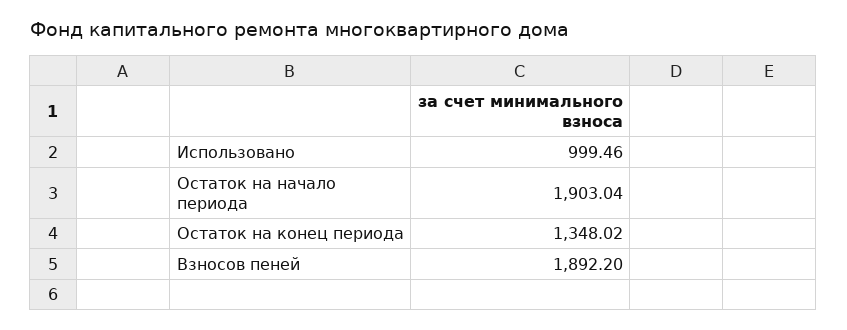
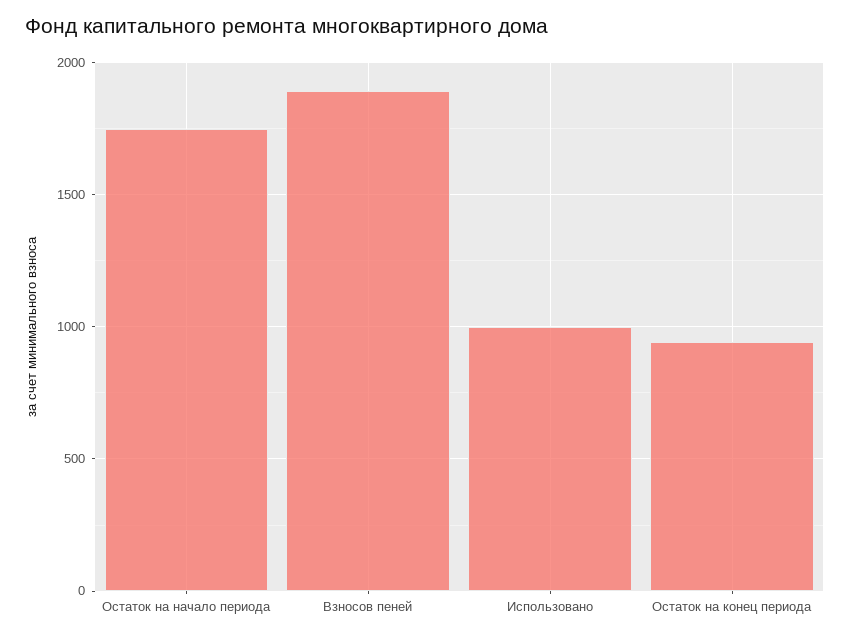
  {
    "Использовано": 999.46,
-   "Остаток на начало периода": 1903.04,
+   "Остаток на начало периода": 1750,
-   "Остаток на конец периода": 1348.02,
+   "Остаток на конец периода": 950,
    "Взносов пеней": 1892.2
  }

